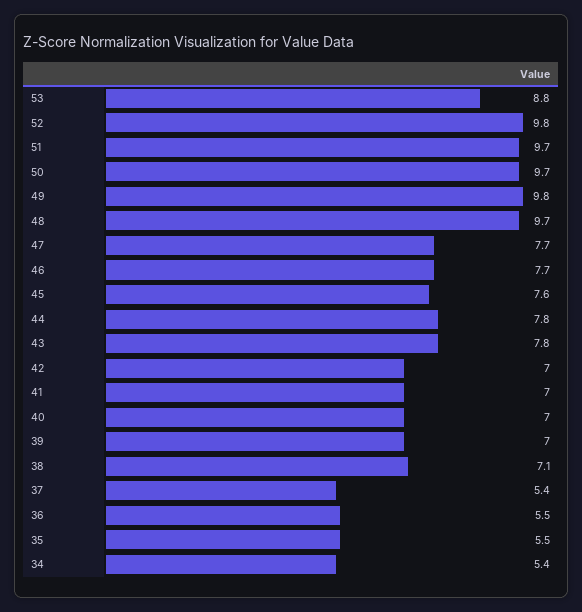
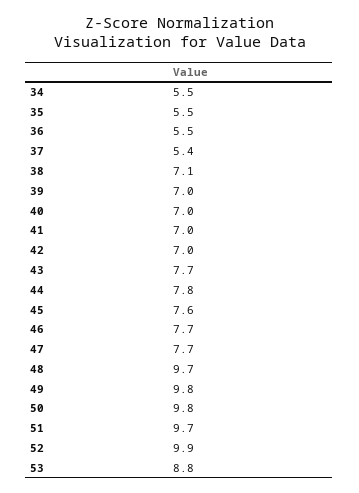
  {
    "53": 8.8,
-   "52": 9.8,
+   "52": 9.9,
    "51": 9.7,
-   "50": 9.7,
+   "50": 9.8,
    "49": 9.8,
    "48": 9.7,
    "47": 7.7,
    "46": 7.7,
    "45": 7.6,
    "44": 7.8,
-   "43": 7.8,
+   "43": 7.7,
    "42": 7,
    "41": 7,
    "40": 7,
    "39": 7,
    "38": 7.1,
    "37": 5.4,
    "36": 5.5,
    "35": 5.5,
-   "34": 5.4
+   "34": 5.5
  }

